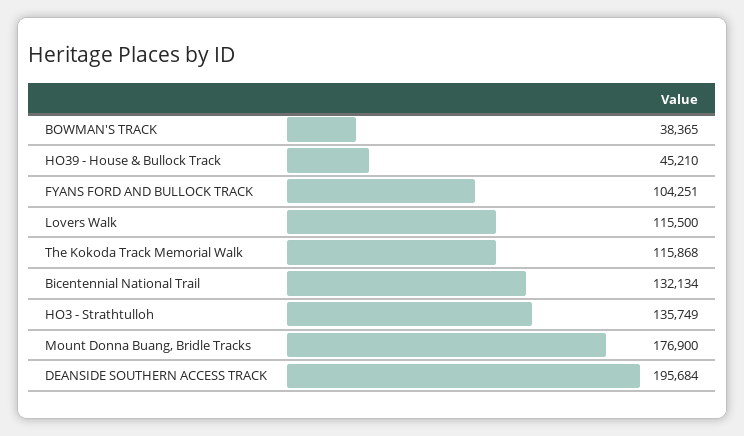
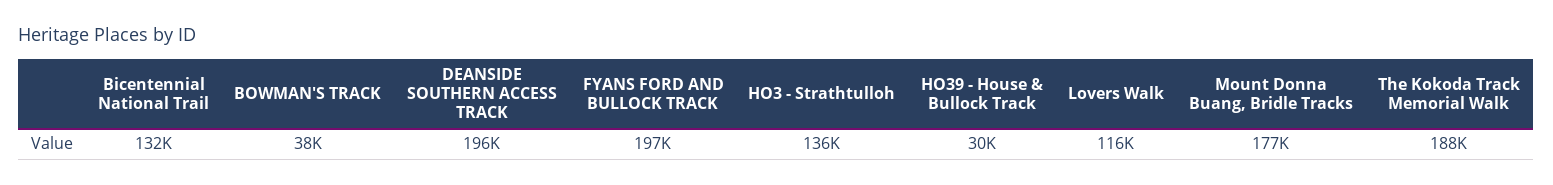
  {
    "BOWMAN'S TRACK": 38365,
-   "HO39 - House & Bullock Track": 45210,
+   "HO39 - House & Bullock Track": 30000,
-   "FYANS FORD AND BULLOCK TRACK": 104251,
+   "FYANS FORD AND BULLOCK TRACK": 197000,
    "Lovers Walk": 115500,
-   "The Kokoda Track Memorial Walk": 115868,
+   "The Kokoda Track Memorial Walk": 188000,
    "Bicentennial National Trail": 132134,
    "HO3 - Strathtulloh": 135749,
    "Mount Donna Buang, Bridle Tracks": 176900,
    "DEANSIDE SOUTHERN ACCESS TRACK": 195684
  }

